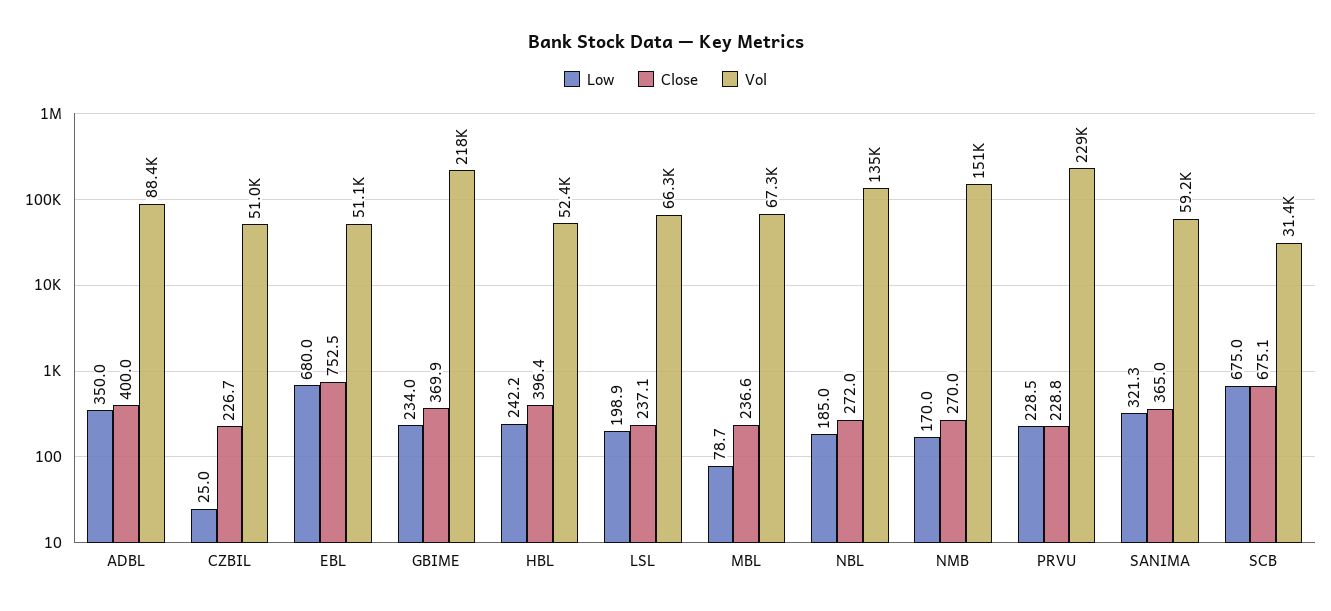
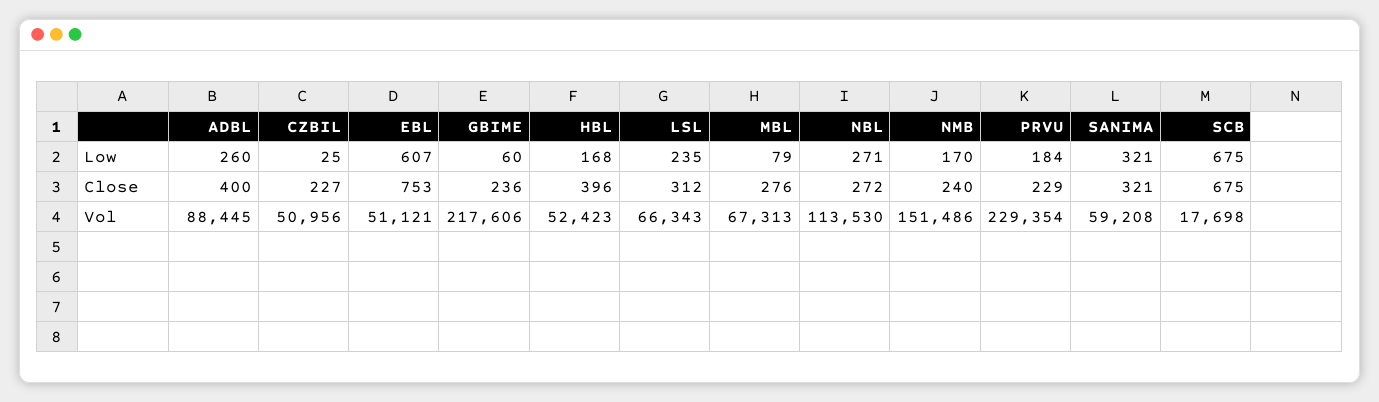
  {
    "Low": {
-     "ADBL": 350,
+     "ADBL": 260,
      "CZBIL": 25,
-     "EBL": 680,
+     "EBL": 607,
-     "GBIME": 234,
+     "GBIME": 60,
-     "HBL": 242.2,
+     "HBL": 168,
-     "LSL": 198.9,
+     "LSL": 235,
      "MBL": 78.7,
-     "NBL": 185,
+     "NBL": 271,
      "NMB": 170,
-     "PRVU": 228.5,
+     "PRVU": 184,
      "SANIMA": 321.3,
      "SCB": 675
    },
    "Close": {
      "ADBL": 400,
      "CZBIL": 226.7,
      "EBL": 752.5,
-     "GBIME": 369.9,
+     "GBIME": 236,
      "HBL": 396.4,
-     "LSL": 237.1,
+     "LSL": 312,
-     "MBL": 236.6,
+     "MBL": 276,
      "NBL": 272,
-     "NMB": 270,
+     "NMB": 240,
      "PRVU": 228.8,
-     "SANIMA": 365,
+     "SANIMA": 321,
      "SCB": 675.1
    },
    "Vol": {
      "ADBL": 88445,
      "CZBIL": 50956,
      "EBL": 51121,
      "GBIME": 217606,
      "HBL": 52423,
      "LSL": 66343,
      "MBL": 67313,
-     "NBL": 135000,
+     "NBL": 113530,
      "NMB": 151486,
      "PRVU": 229354,
      "SANIMA": 59208,
-     "SCB": 31400
+     "SCB": 17698
    }
  }

